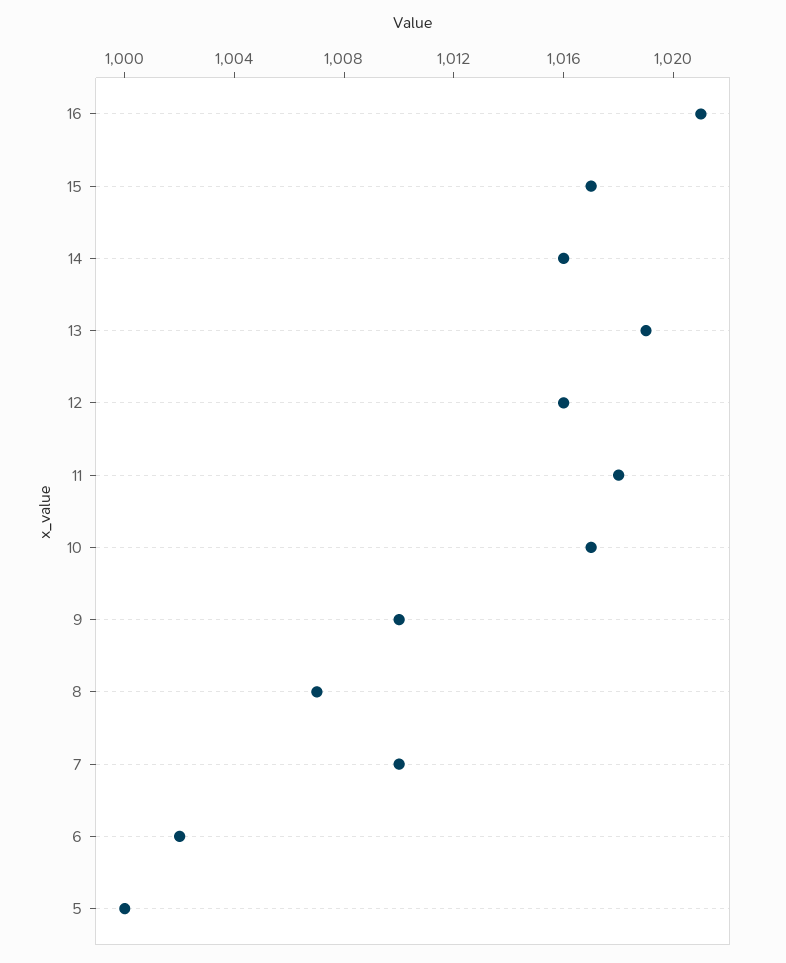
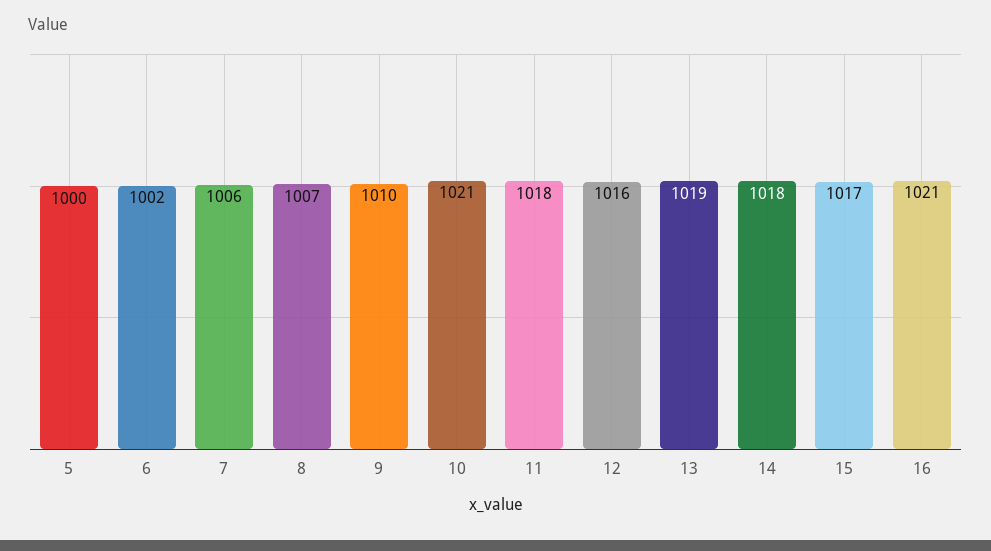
  {
    "16": 1021,
    "15": 1017,
-   "14": 1016,
+   "14": 1018,
    "13": 1019,
    "12": 1016,
    "11": 1018,
-   "10": 1017,
+   "10": 1021,
    "9": 1010,
    "8": 1007,
-   "7": 1010,
+   "7": 1006,
    "6": 1002,
    "5": 1000
  }

